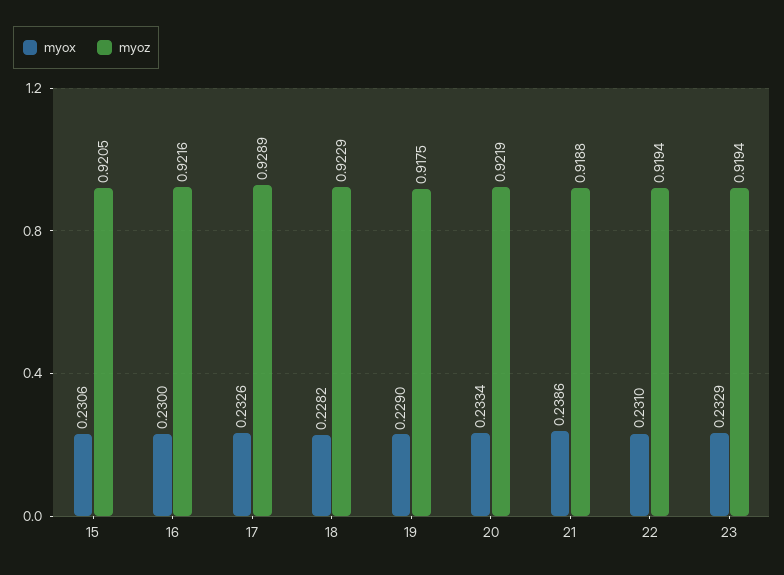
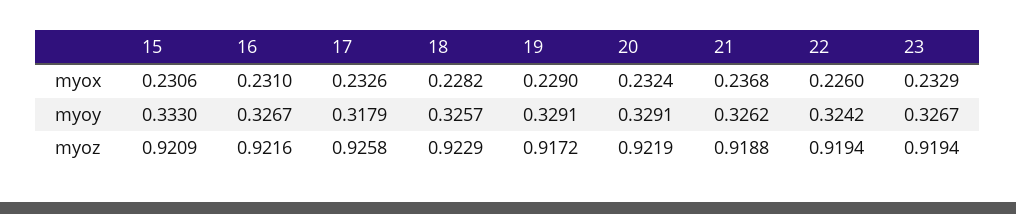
  {
    "myox": {
      "15": 0.2306,
-     "16": 0.23,
+     "16": 0.231,
      "17": 0.2326,
      "18": 0.2282,
      "19": 0.229,
-     "20": 0.2334,
+     "20": 0.2324,
-     "21": 0.2386,
+     "21": 0.2368,
-     "22": 0.231,
+     "22": 0.226,
      "23": 0.2329
    },
    "myoz": {
-     "15": 0.9205,
+     "15": 0.9209,
      "16": 0.9216,
-     "17": 0.9289,
+     "17": 0.9258,
      "18": 0.9229,
-     "19": 0.9175,
+     "19": 0.9172,
      "20": 0.9219,
      "21": 0.9188,
      "22": 0.9194,
      "23": 0.9194
-   }
+   },
+   "myoy": {
+     "15": 0.333,
+     "16": 0.3267,
+     "17": 0.3179,
+     "18": 0.3257,
+     "19": 0.3291,
+     "20": 0.3291,
+     "21": 0.3262,
+     "22": 0.3242,
+     "23": 0.3267
+   }
  }

